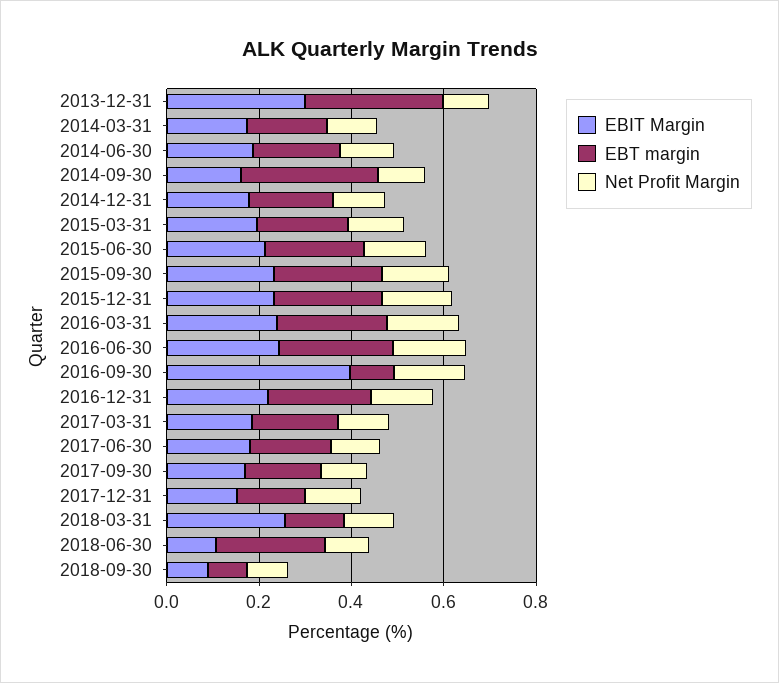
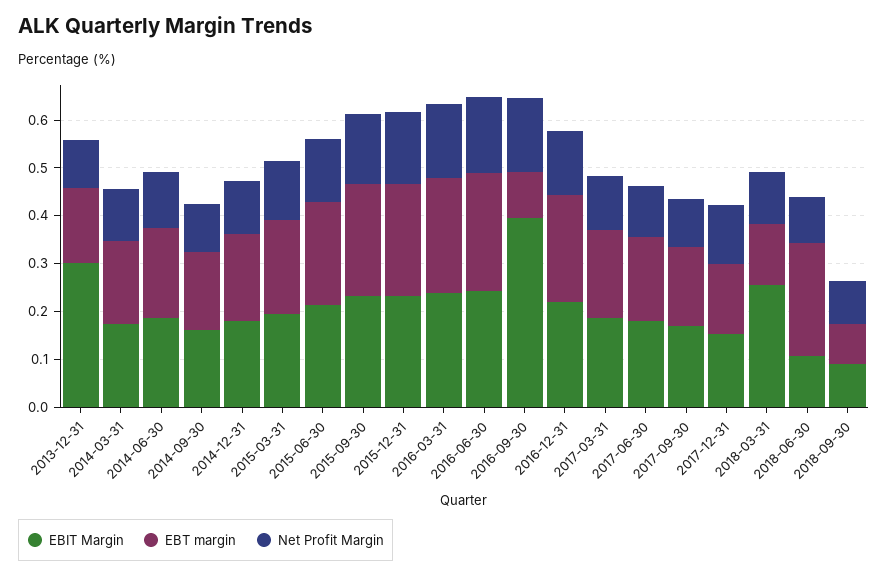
  {
    "EBIT Margin": {
      "2013-12-31": 0.3,
      "2014-03-31": 0.18,
      "2014-06-30": 0.18,
      "2014-09-30": 0.16,
      "2014-12-31": 0.18,
      "2015-03-31": 0.2,
      "2015-06-30": 0.22,
      "2015-09-30": 0.24,
      "2015-12-31": 0.24,
      "2016-03-31": 0.24,
      "2016-06-30": 0.24,
      "2016-09-30": 0.4,
      "2016-12-31": 0.22,
      "2017-03-31": 0.18,
      "2017-06-30": 0.18,
      "2017-09-30": 0.16,
      "2017-12-31": 0.16,
      "2018-03-31": 0.26,
      "2018-06-30": 0.1,
      "2018-09-30": 0.1
    },
    "EBT margin": {
-     "2013-12-31": 0.3,
+     "2013-12-31": 0.16,
      "2014-03-31": 0.18,
      "2014-06-30": 0.18,
-     "2014-09-30": 0.3,
+     "2014-09-30": 0.16,
      "2014-12-31": 0.18,
      "2015-03-31": 0.2,
      "2015-06-30": 0.22,
      "2015-09-30": 0.24,
      "2015-12-31": 0.24,
      "2016-03-31": 0.24,
      "2016-06-30": 0.24,
      "2016-09-30": 0.1,
      "2016-12-31": 0.22,
      "2017-03-31": 0.18,
      "2017-06-30": 0.18,
      "2017-09-30": 0.16,
      "2017-12-31": 0.14,
      "2018-03-31": 0.12,
      "2018-06-30": 0.24,
      "2018-09-30": 0.08
    },
    "Net Profit Margin": {
      "2013-12-31": 0.1,
      "2014-03-31": 0.1,
      "2014-06-30": 0.12,
      "2014-09-30": 0.1,
      "2014-12-31": 0.12,
      "2015-03-31": 0.12,
      "2015-06-30": 0.14,
      "2015-09-30": 0.14,
      "2015-12-31": 0.16,
      "2016-03-31": 0.16,
      "2016-06-30": 0.16,
      "2016-09-30": 0.16,
      "2016-12-31": 0.14,
      "2017-03-31": 0.12,
      "2017-06-30": 0.1,
      "2017-09-30": 0.1,
      "2017-12-31": 0.12,
      "2018-03-31": 0.1,
      "2018-06-30": 0.1,
      "2018-09-30": 0.08
    }
  }

